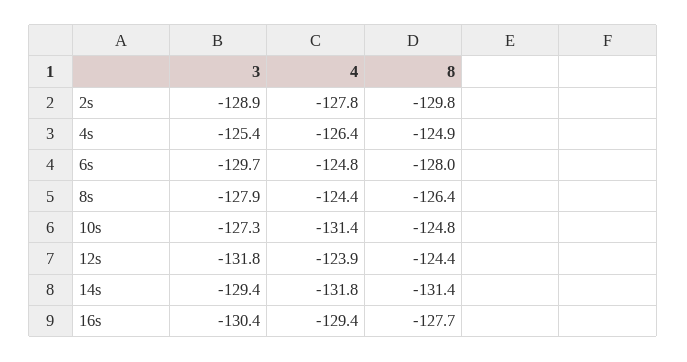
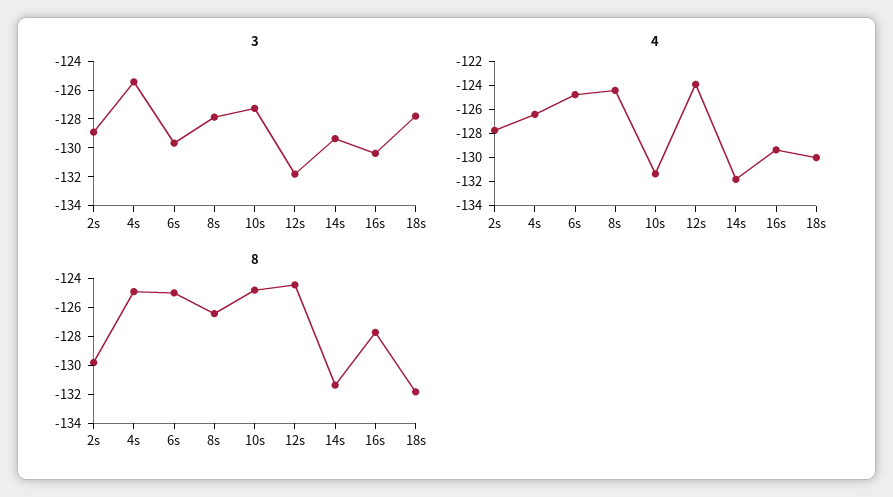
  {
    "3": {
      "2s": -128.9,
      "4s": -125.4,
      "6s": -129.7,
      "8s": -127.9,
      "10s": -127.3,
      "12s": -131.8,
      "14s": -129.4,
-     "16s": -130.4
+     "16s": -130.4,
+     "18s": -128
    },
    "4": {
      "2s": -127.8,
      "4s": -126.4,
      "6s": -124.8,
      "8s": -124.4,
      "10s": -131.4,
      "12s": -123.9,
      "14s": -131.8,
-     "16s": -129.4
+     "16s": -129.4,
+     "18s": -130
    },
    "8": {
      "2s": -129.8,
      "4s": -124.9,
-     "6s": -128,
+     "6s": -125,
      "8s": -126.4,
      "10s": -124.8,
      "12s": -124.4,
      "14s": -131.4,
-     "16s": -127.7
+     "16s": -127.7,
+     "18s": -132
    }
  }

